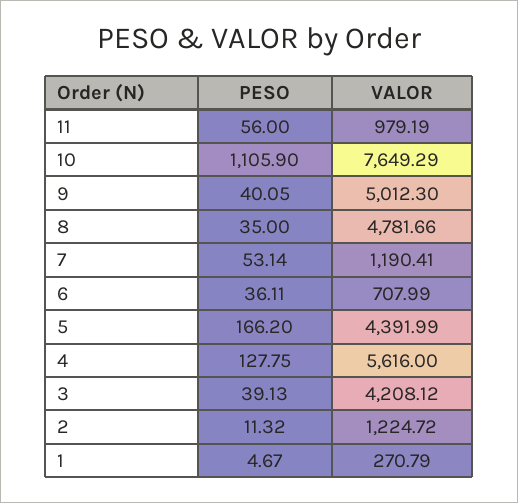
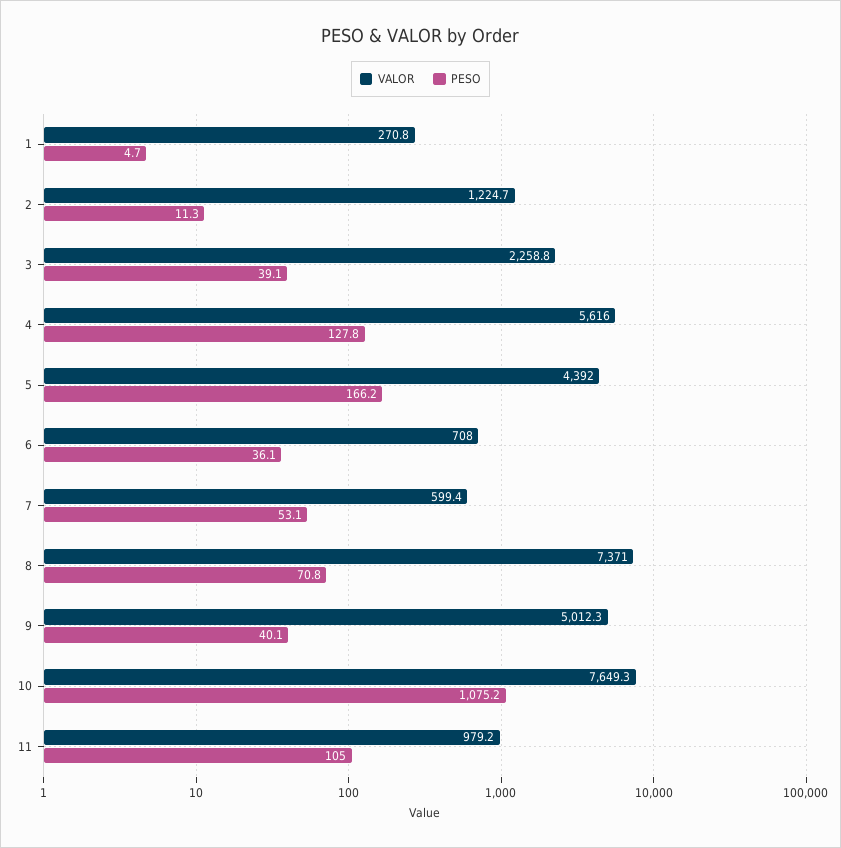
  {
    "PESO": {
-     "11": 56,
+     "11": 105,
-     "10": 1105.9,
+     "10": 1075.2,
      "9": 40.05,
-     "8": 35,
+     "8": 70.8,
      "7": 53.14,
      "6": 36.11,
      "5": 166.2,
      "4": 127.75,
      "3": 39.13,
      "2": 11.32,
      "1": 4.67
    },
    "VALOR": {
      "11": 979.19,
      "10": 7649.29,
      "9": 5012.3,
-     "8": 4781.66,
+     "8": 7371,
-     "7": 1190.41,
+     "7": 599.4,
      "6": 707.99,
      "5": 4391.99,
      "4": 5616,
-     "3": 4208.12,
+     "3": 2258.8,
      "2": 1224.72,
      "1": 270.79
    }
  }

